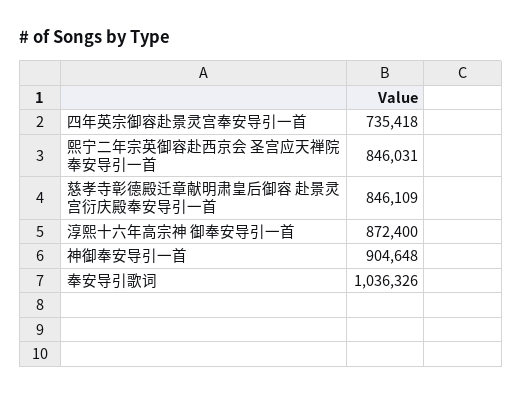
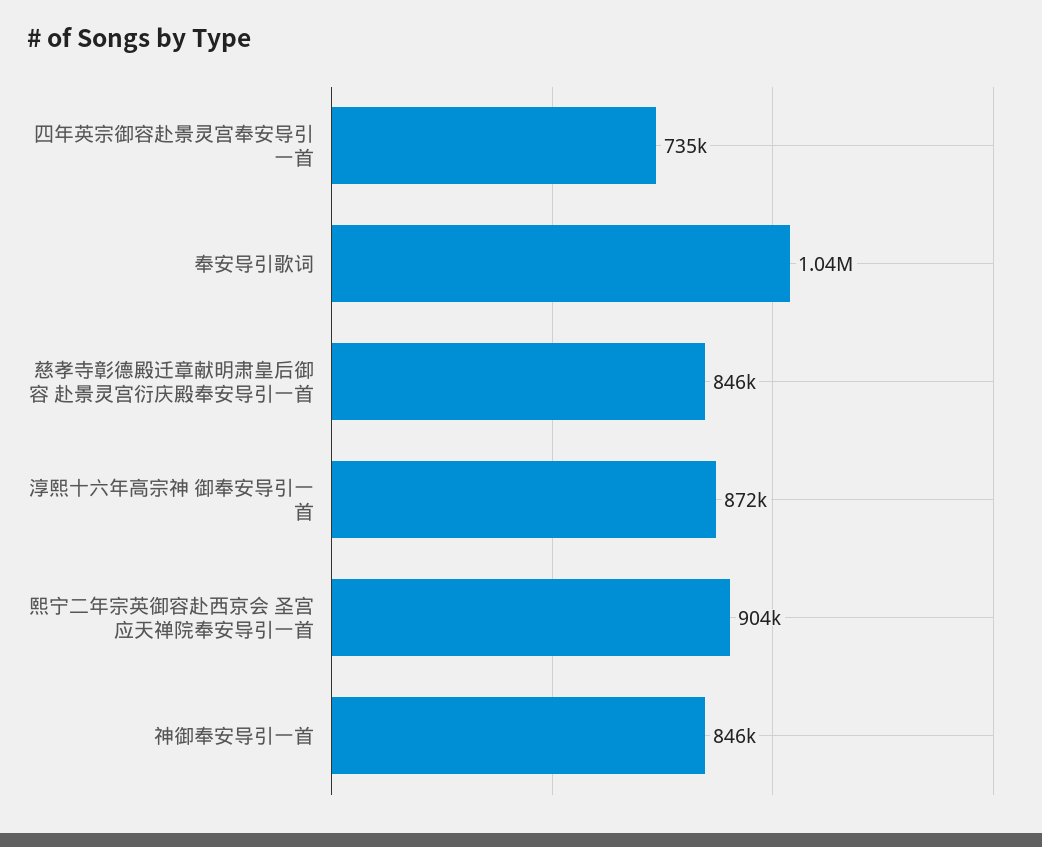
  {
    "四年英宗御容赴景灵宫奉安导引一首": 735418,
-   "熙宁二年宗英御容赴西京会 圣宫应天禅院奉安导引一首": 846031,
+   "熙宁二年宗英御容赴西京会 圣宫应天禅院奉安导引一首": 904000,
    "慈孝寺彰德殿迁章献明肃皇后御容 赴景灵宫衍庆殿奉安导引一首": 846109,
    "淳熙十六年高宗神 御奉安导引一首": 872400,
-   "神御奉安导引一首": 904648,
+   "神御奉安导引一首": 846000,
    "奉安导引歌词": 1036326
  }

